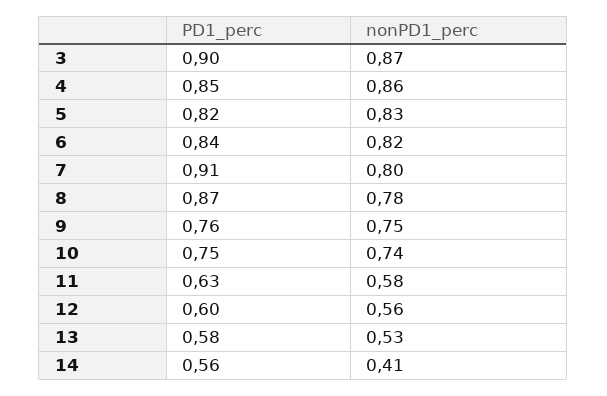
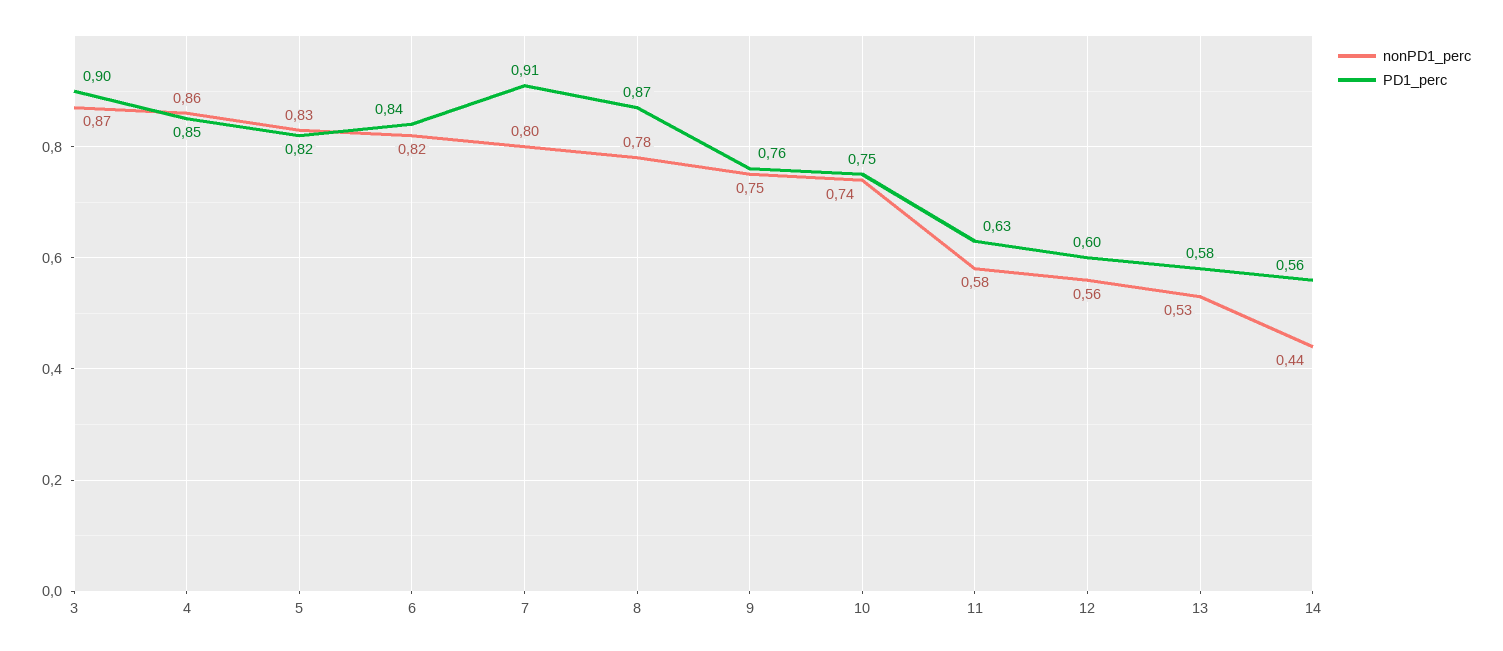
  {
    "PD1_perc": {
      "3": 0.9,
      "4": 0.85,
      "5": 0.82,
      "6": 0.84,
      "7": 0.91,
      "8": 0.87,
      "9": 0.76,
      "10": 0.75,
      "11": 0.63,
      "12": 0.6,
      "13": 0.58,
      "14": 0.56
    },
    "nonPD1_perc": {
      "3": 0.87,
      "4": 0.86,
      "5": 0.83,
      "6": 0.82,
      "7": 0.8,
      "8": 0.78,
      "9": 0.75,
      "10": 0.74,
      "11": 0.58,
      "12": 0.56,
      "13": 0.53,
-     "14": 0.41
+     "14": 0.44
    }
  }

